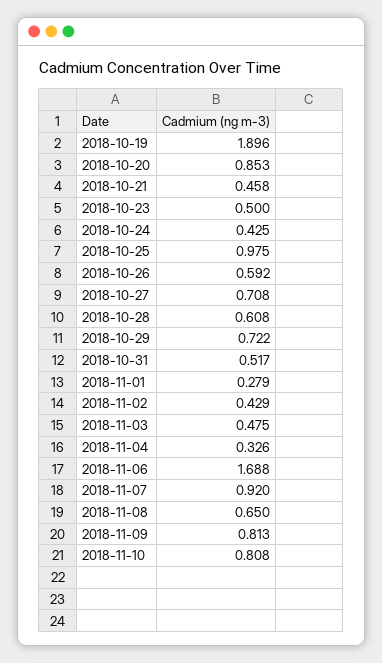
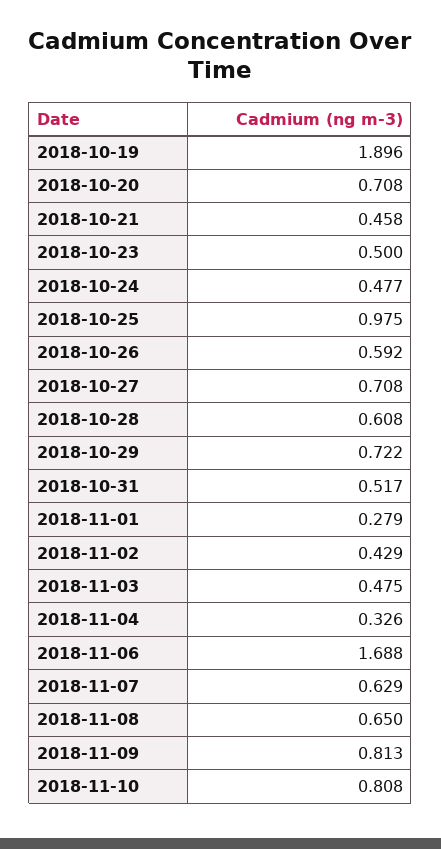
  {
    "2018-10-19": 1.896,
-   "2018-10-20": 0.853,
+   "2018-10-20": 0.708,
    "2018-10-21": 0.458,
    "2018-10-23": 0.5,
-   "2018-10-24": 0.425,
+   "2018-10-24": 0.477,
    "2018-10-25": 0.975,
    "2018-10-26": 0.592,
    "2018-10-27": 0.708,
    "2018-10-28": 0.608,
    "2018-10-29": 0.722,
    "2018-10-31": 0.517,
    "2018-11-01": 0.279,
    "2018-11-02": 0.429,
    "2018-11-03": 0.475,
    "2018-11-04": 0.326,
    "2018-11-06": 1.688,
-   "2018-11-07": 0.92,
+   "2018-11-07": 0.629,
    "2018-11-08": 0.65,
    "2018-11-09": 0.813,
    "2018-11-10": 0.808
  }

